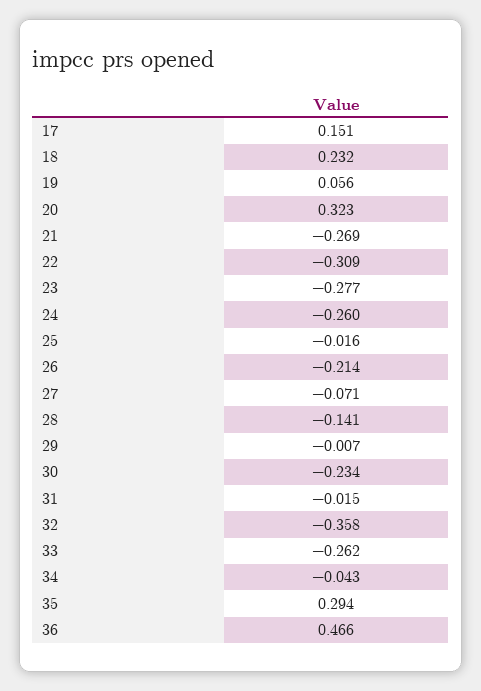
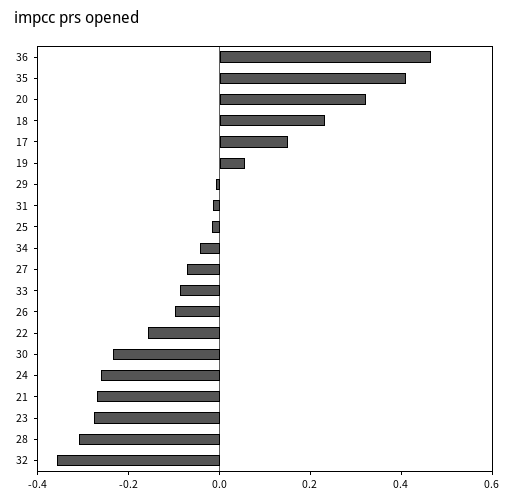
  {
    "17": 0.151,
    "18": 0.232,
    "19": 0.056,
    "20": 0.323,
    "21": -0.269,
-   "22": -0.309,
+   "22": -0.15,
    "23": -0.277,
    "24": -0.26,
    "25": -0.016,
-   "26": -0.214,
+   "26": -0.1,
    "27": -0.071,
-   "28": -0.141,
+   "28": -0.3,
    "29": -0.007,
    "30": -0.234,
    "31": -0.015,
    "32": -0.358,
-   "33": -0.262,
+   "33": -0.1,
    "34": -0.043,
-   "35": 0.294,
+   "35": 0.4,
    "36": 0.466
  }

